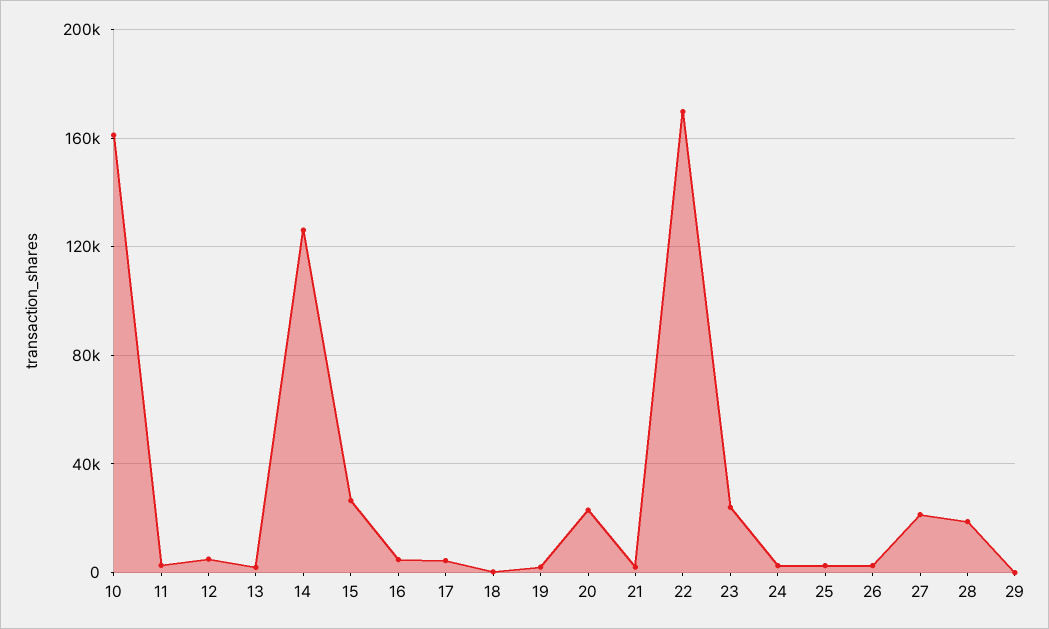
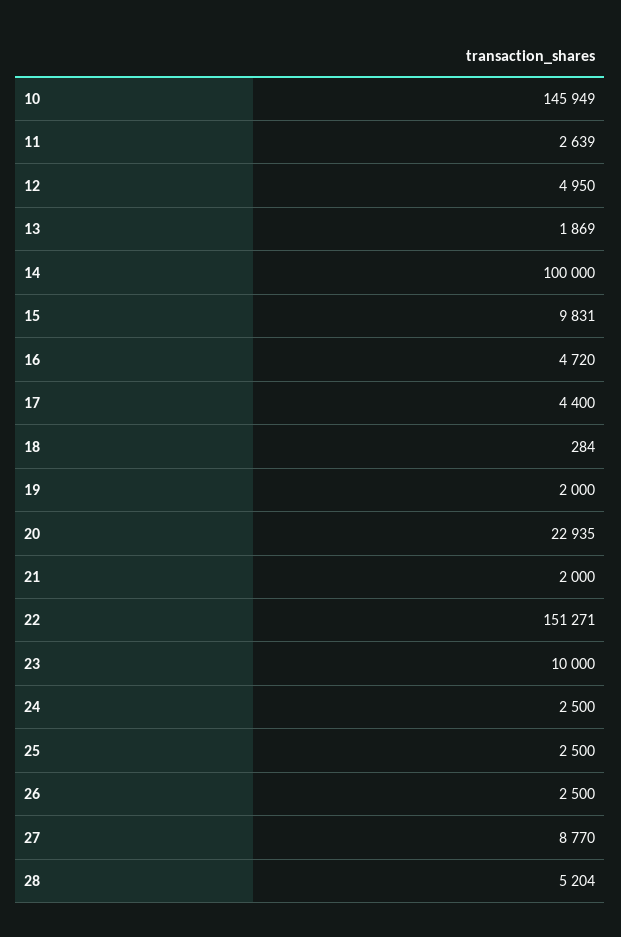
  {
-   "10": 160000,
+   "10": 145949,
    "11": 2639,
    "12": 4950,
    "13": 1869,
-   "14": 125000,
+   "14": 100000,
-   "15": 25000,
+   "15": 9831,
    "16": 4720,
    "17": 4400,
    "18": 284,
    "19": 2000,
    "20": 22935,
    "21": 2000,
-   "22": 170000,
+   "22": 151271,
-   "23": 25000,
+   "23": 10000,
    "24": 2500,
    "25": 2500,
    "26": 2500,
-   "27": 20000,
+   "27": 8770,
-   "28": 20000,
+   "28": 5204
-   "29": 0
  }

